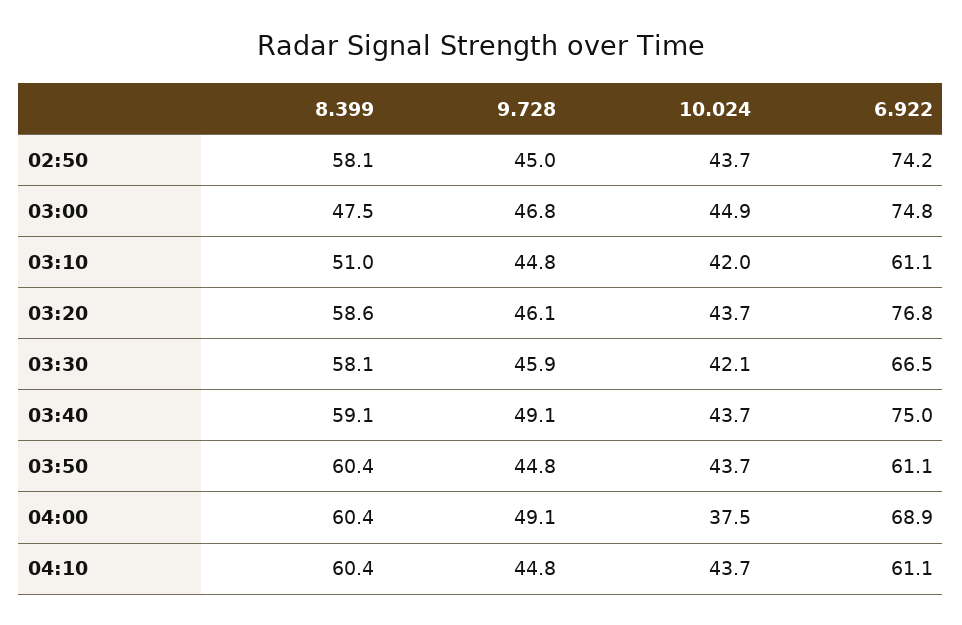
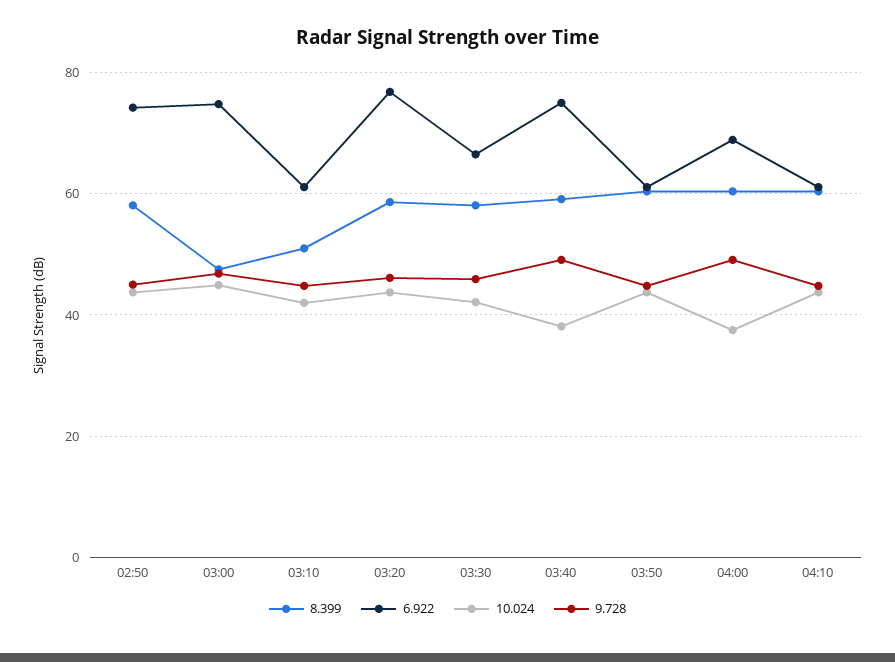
  {
    "8.399": {
      "02:50": 58.1,
      "03:00": 47.5,
      "03:10": 51,
      "03:20": 58.6,
      "03:30": 58.1,
      "03:40": 59.1,
      "03:50": 60.4,
      "04:00": 60.4,
      "04:10": 60.4
    },
    "9.728": {
      "02:50": 45,
      "03:00": 46.8,
      "03:10": 44.8,
      "03:20": 46.1,
      "03:30": 45.9,
      "03:40": 49.1,
      "03:50": 44.8,
      "04:00": 49.1,
      "04:10": 44.8
    },
    "10.024": {
      "02:50": 43.7,
      "03:00": 44.9,
      "03:10": 42,
      "03:20": 43.7,
      "03:30": 42.1,
-     "03:40": 43.7,
+     "03:40": 38,
      "03:50": 43.7,
      "04:00": 37.5,
      "04:10": 43.7
    },
    "6.922": {
      "02:50": 74.2,
      "03:00": 74.8,
      "03:10": 61.1,
      "03:20": 76.8,
      "03:30": 66.5,
      "03:40": 75,
      "03:50": 61.1,
      "04:00": 68.9,
      "04:10": 61.1
    }
  }

